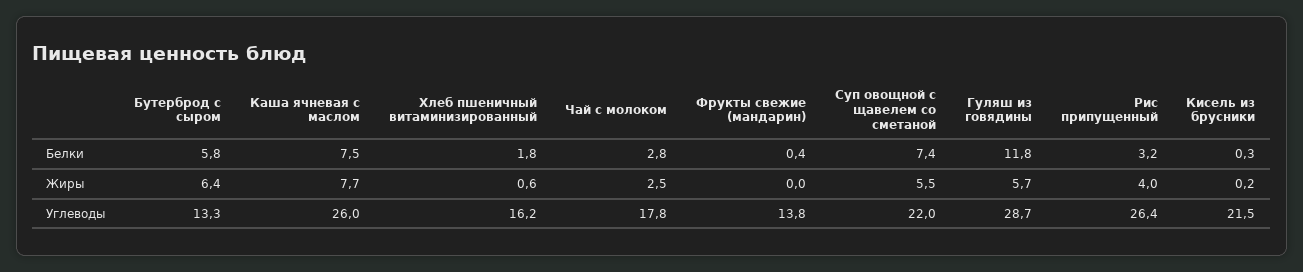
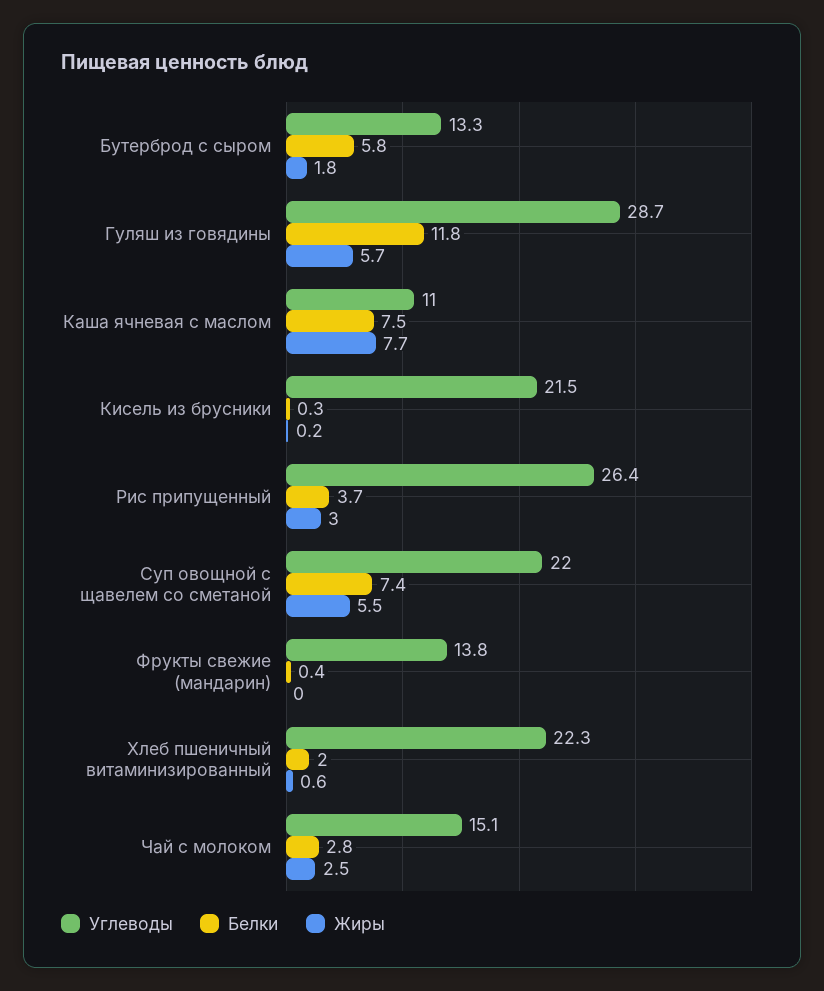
  {
    "Белки": {
      "Бутерброд с сыром": 5.8,
      "Каша ячневая с маслом": 7.5,
-     "Хлеб пшеничный витаминизированный": 1.8,
+     "Хлеб пшеничный витаминизированный": 2,
      "Чай с молоком": 2.8,
      "Фрукты свежие (мандарин)": 0.4,
      "Суп овощной с щавелем со сметаной": 7.4,
      "Гуляш из говядины": 11.8,
-     "Рис припущенный": 3.2,
+     "Рис припущенный": 3.7,
      "Кисель из брусники": 0.3
    },
    "Жиры": {
-     "Бутерброд с сыром": 6.4,
+     "Бутерброд с сыром": 1.8,
      "Каша ячневая с маслом": 7.7,
      "Хлеб пшеничный витаминизированный": 0.6,
      "Чай с молоком": 2.5,
      "Фрукты свежие (мандарин)": 0,
      "Суп овощной с щавелем со сметаной": 5.5,
      "Гуляш из говядины": 5.7,
-     "Рис припущенный": 4,
+     "Рис припущенный": 3,
      "Кисель из брусники": 0.2
    },
    "Углеводы": {
      "Бутерброд с сыром": 13.3,
-     "Каша ячневая с маслом": 26,
+     "Каша ячневая с маслом": 11,
-     "Хлеб пшеничный витаминизированный": 16.2,
+     "Хлеб пшеничный витаминизированный": 22.3,
-     "Чай с молоком": 17.8,
+     "Чай с молоком": 15.1,
      "Фрукты свежие (мандарин)": 13.8,
      "Суп овощной с щавелем со сметаной": 22,
      "Гуляш из говядины": 28.7,
      "Рис припущенный": 26.4,
      "Кисель из брусники": 21.5
    }
  }

